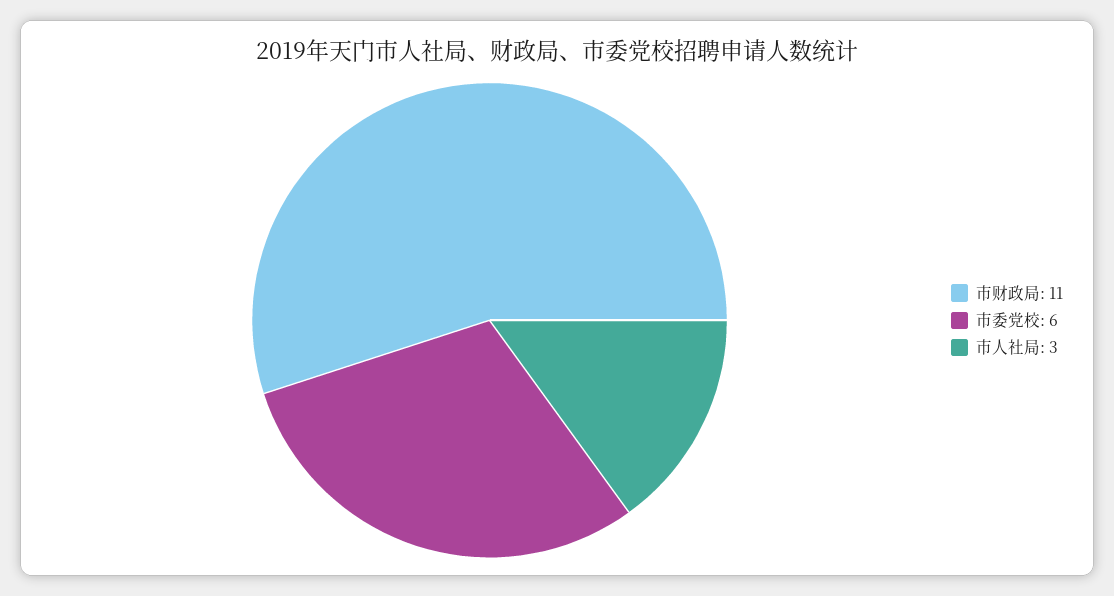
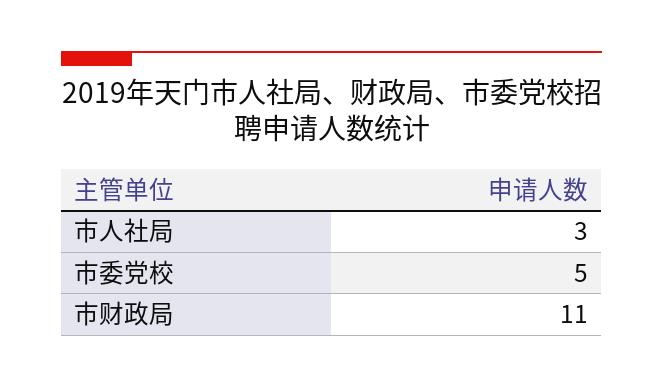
  {
    "市财政局": 11,
-   "市委党校": 6,
+   "市委党校": 5,
    "市人社局": 3
  }

